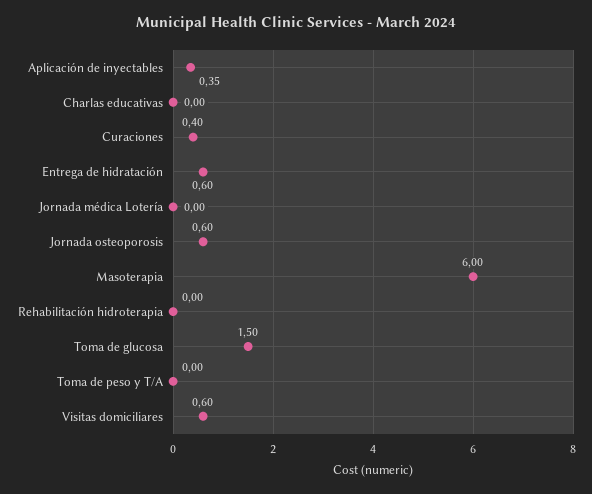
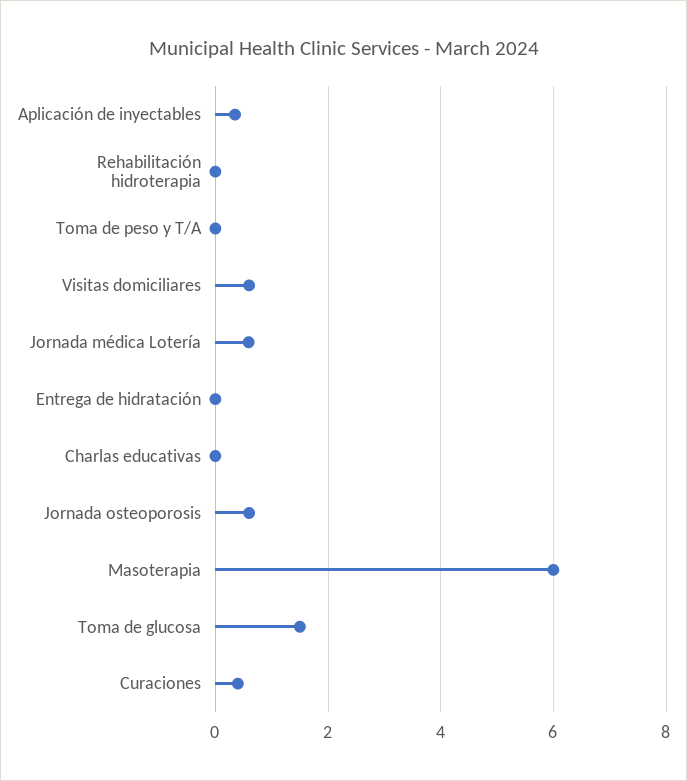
  {
    "Aplicación de inyectables": 0.35,
    "Charlas educativas": 0,
    "Curaciones": 0.4,
-   "Entrega de hidratación": 0.6,
+   "Entrega de hidratación": 0,
-   "Jornada médica Lotería": 0,
+   "Jornada médica Lotería": 0.6,
    "Jornada osteoporosis": 0.6,
    "Masoterapia": 6,
    "Rehabilitación hidroterapia": 0,
    "Toma de glucosa": 1.5,
    "Toma de peso y T/A": 0,
    "Visitas domiciliares": 0.6
  }

